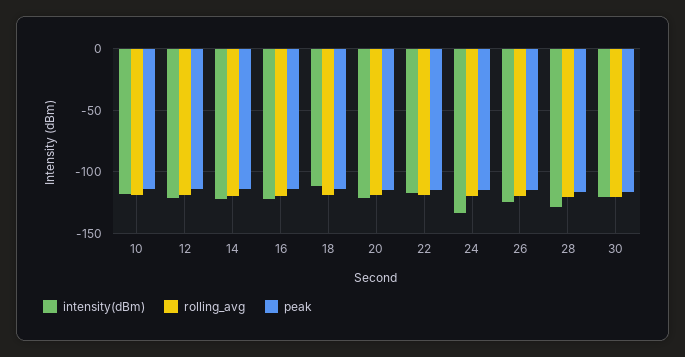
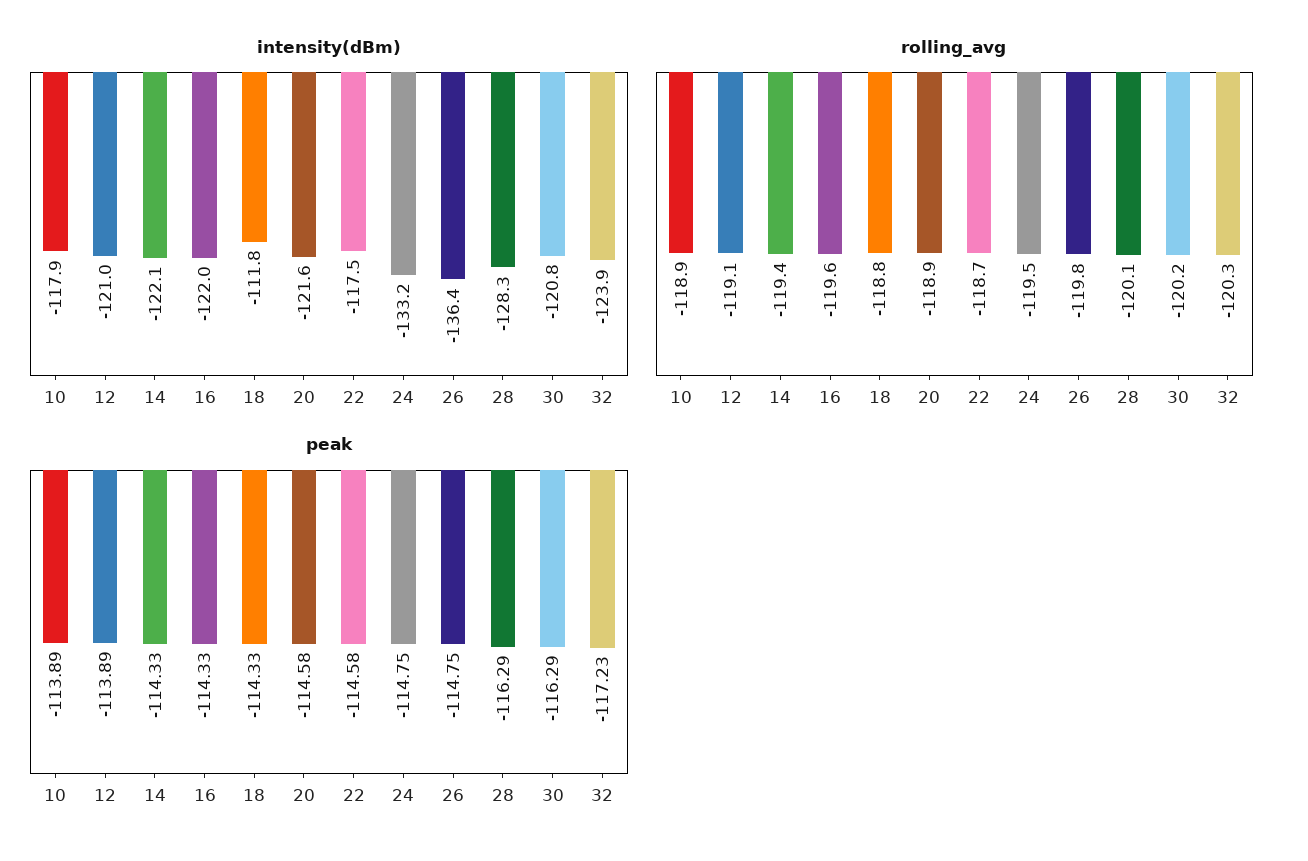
  {
    "intensity(dBm)": {
      "10": -117.9,
      "12": -121,
      "14": -122.1,
      "16": -122,
      "18": -111.8,
      "20": -121.6,
      "22": -117.5,
      "24": -133.2,
-     "26": -125,
+     "26": -136.4,
      "28": -128.3,
-     "30": -120.8
+     "30": -120.8,
+     "32": -123.9
    },
    "rolling_avg": {
      "10": -118.9,
      "12": -119.1,
      "14": -119.4,
      "16": -119.6,
      "18": -118.8,
      "20": -118.9,
      "22": -118.7,
      "24": -119.5,
      "26": -119.8,
      "28": -120.1,
-     "30": -120.2
+     "30": -120.2,
+     "32": -120.3
    },
    "peak": {
      "10": -113.89,
      "12": -113.89,
      "14": -114.33,
      "16": -114.33,
      "18": -114.33,
      "20": -114.58,
      "22": -114.58,
      "24": -114.75,
      "26": -114.75,
      "28": -116.29,
-     "30": -116.29
+     "30": -116.29,
+     "32": -117.23
    }
  }

